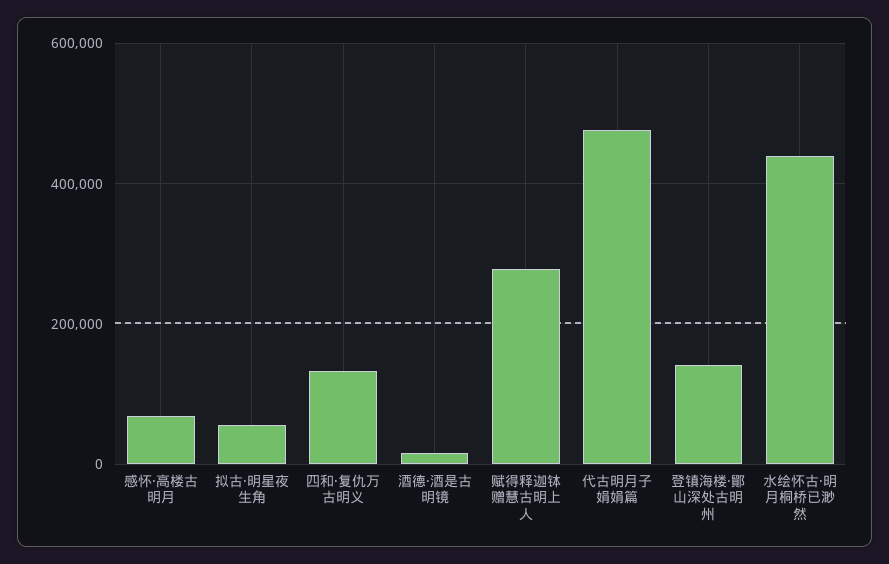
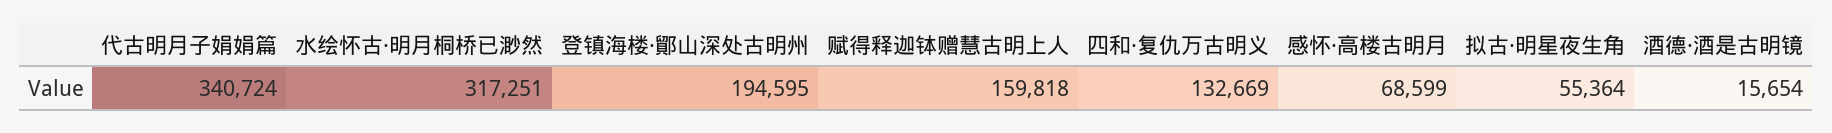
  {
    "感怀·高楼古明月": 68599,
    "拟古·明星夜生角": 55364,
    "四和·复仇万古明义": 132669,
    "酒德·酒是古明镜": 15654,
-   "赋得释迦钵赠慧古明上人": 280000,
+   "赋得释迦钵赠慧古明上人": 159818,
-   "代古明月子娟娟篇": 480000,
+   "代古明月子娟娟篇": 340724,
-   "登镇海楼·鄮山深处古明州": 140000,
+   "登镇海楼·鄮山深处古明州": 194595,
-   "水绘怀古·明月桐桥已渺然": 440000
+   "水绘怀古·明月桐桥已渺然": 317251
  }

